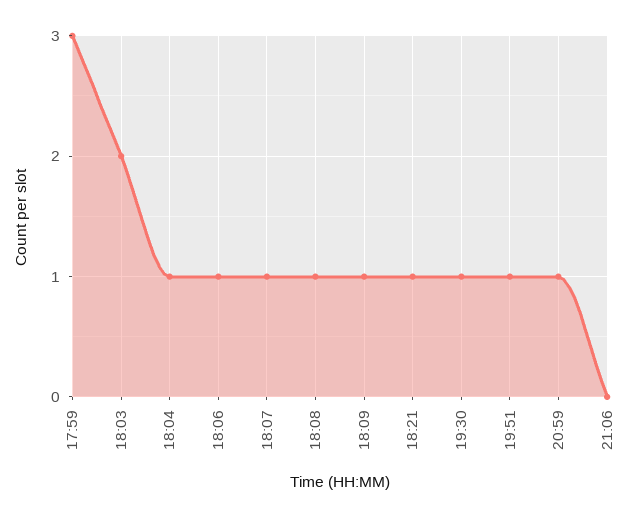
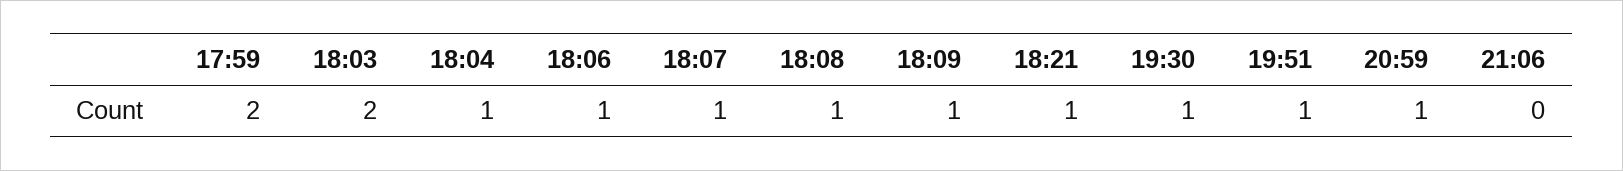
  {
-   "17:59": 3,
+   "17:59": 2,
    "18:03": 2,
    "18:04": 1,
    "18:06": 1,
    "18:07": 1,
    "18:08": 1,
    "18:09": 1,
    "18:21": 1,
    "19:30": 1,
    "19:51": 1,
    "20:59": 1,
    "21:06": 0
  }

